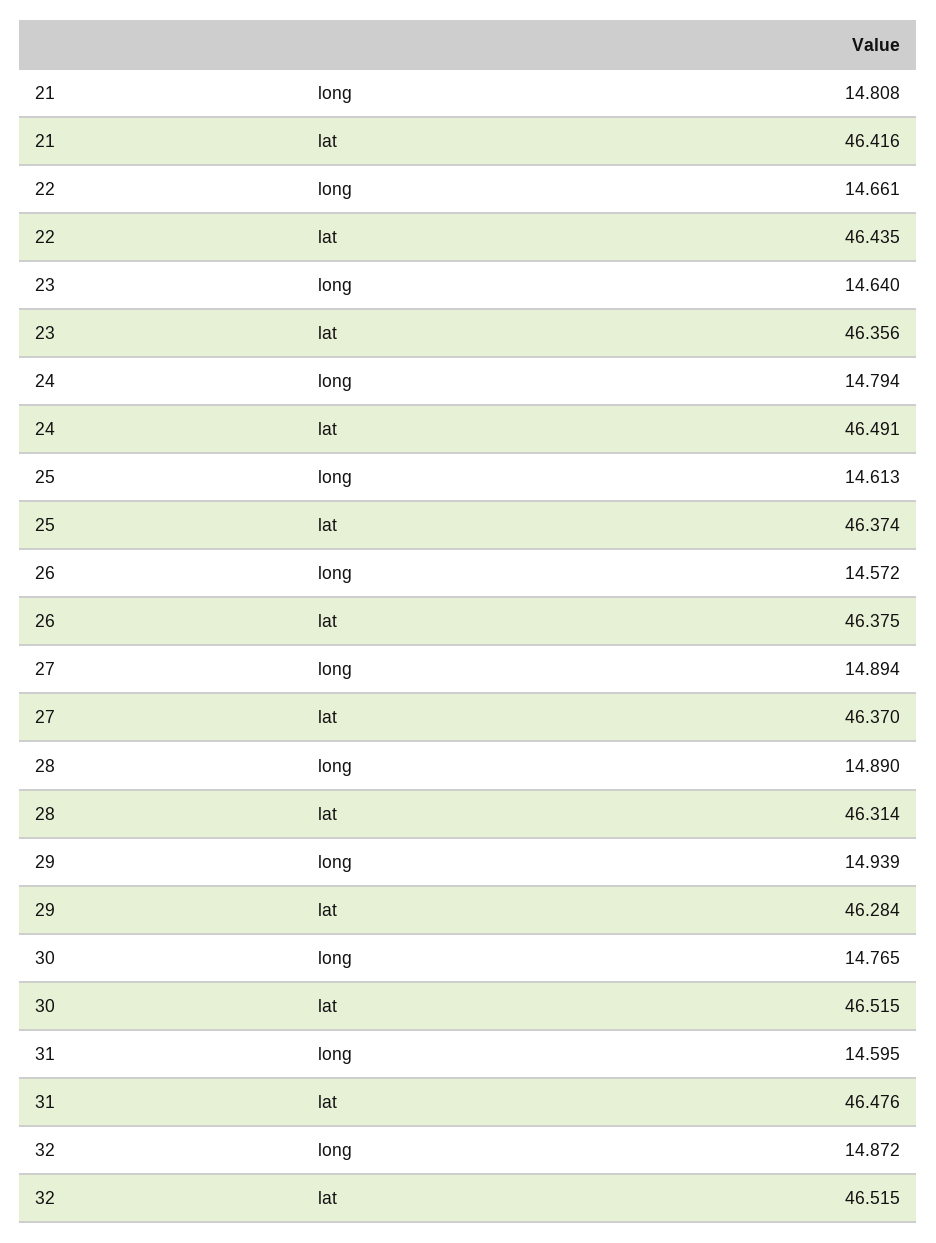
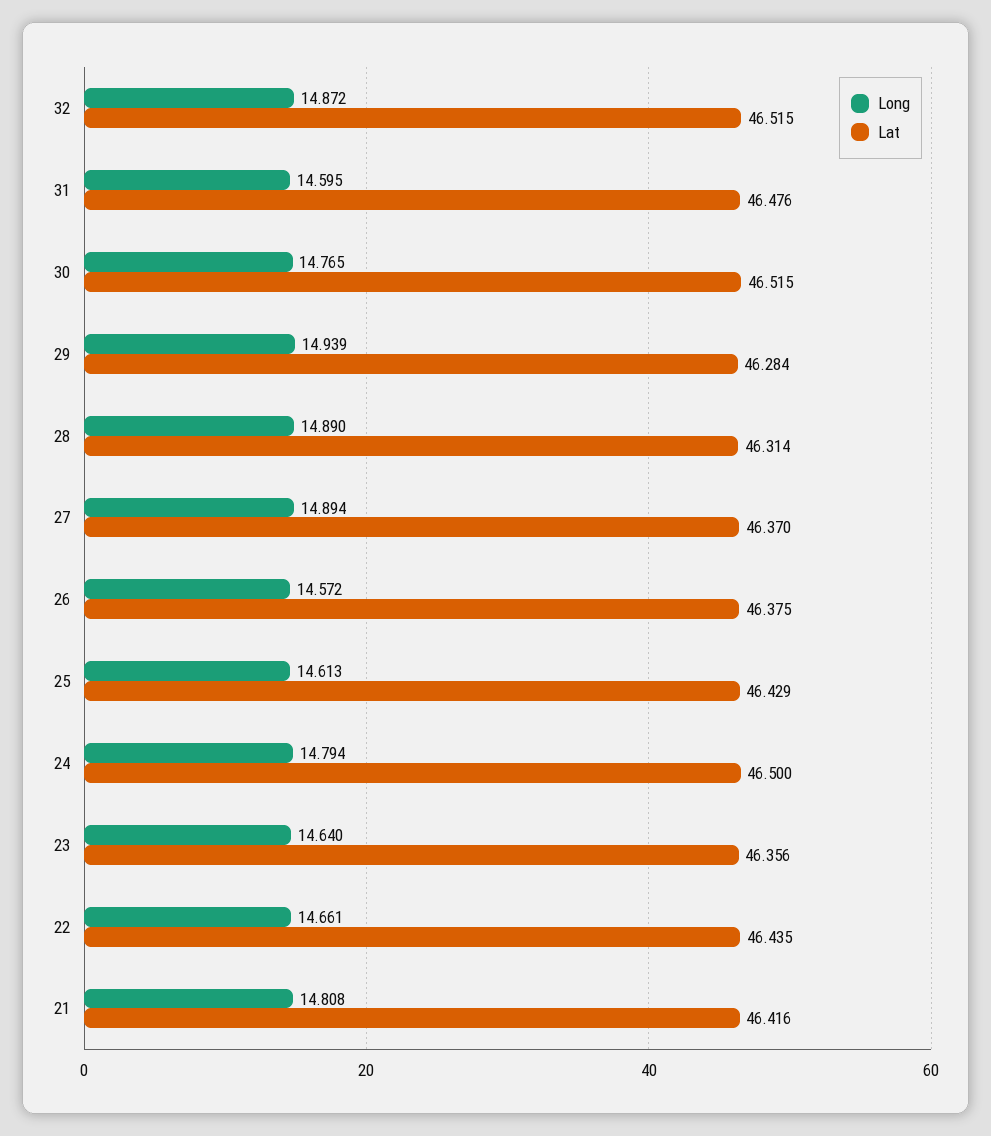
  {
    "long": {
      "21": 14.808,
      "22": 14.661,
      "23": 14.64,
      "24": 14.794,
      "25": 14.613,
      "26": 14.572,
      "27": 14.894,
      "28": 14.89,
      "29": 14.939,
      "30": 14.765,
      "31": 14.595,
      "32": 14.872
    },
    "lat": {
      "21": 46.416,
      "22": 46.435,
      "23": 46.356,
-     "24": 46.491,
+     "24": 46.5,
-     "25": 46.374,
+     "25": 46.429,
      "26": 46.375,
      "27": 46.37,
      "28": 46.314,
      "29": 46.284,
      "30": 46.515,
      "31": 46.476,
      "32": 46.515
    }
  }

